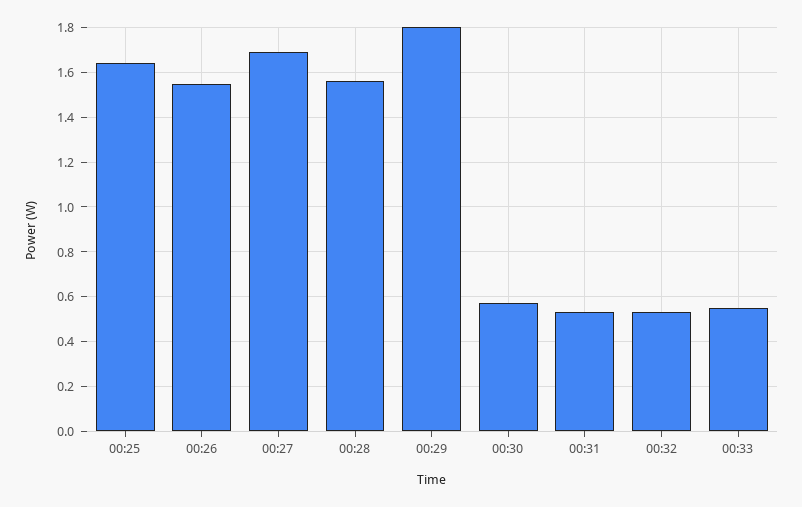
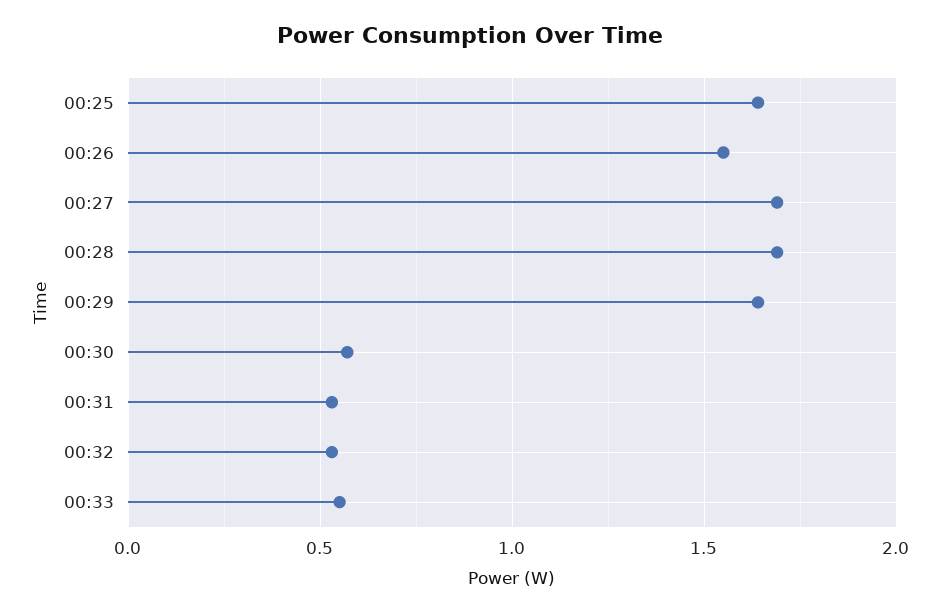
  {
    "00:25": 1.65,
    "00:26": 1.55,
    "00:27": 1.7,
-   "00:28": 1.55,
+   "00:28": 1.7,
-   "00:29": 1.8,
+   "00:29": 1.65,
    "00:30": 0.55,
    "00:31": 0.55,
    "00:32": 0.55,
    "00:33": 0.55
  }

